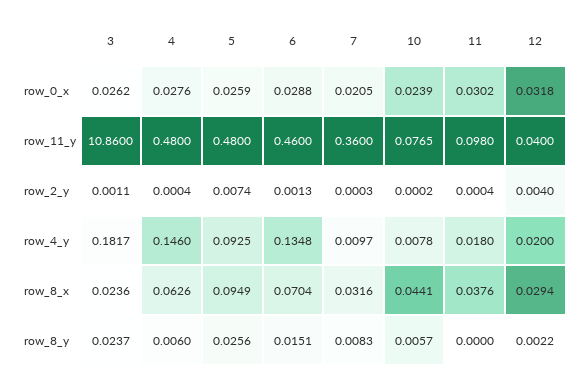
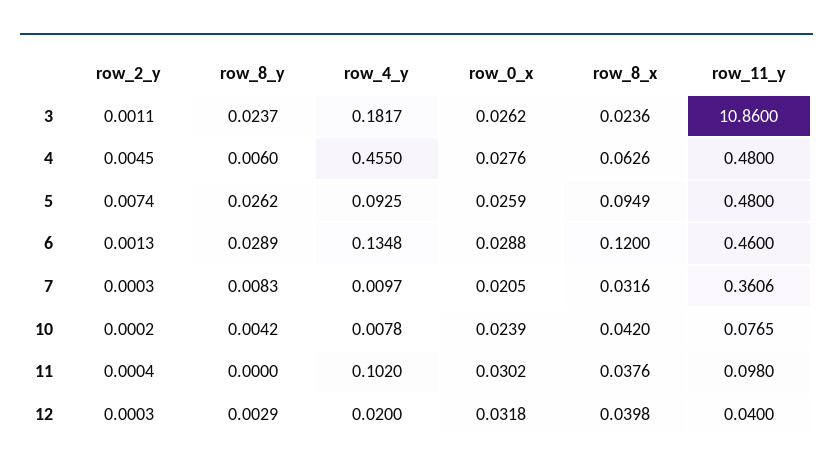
  {
    "3": {
      "row_0_x": 0.0262,
      "row_11_y": 10.86,
      "row_2_y": 0.0011,
      "row_4_y": 0.1817,
      "row_8_x": 0.0236,
      "row_8_y": 0.0237
    },
    "4": {
      "row_0_x": 0.0276,
      "row_11_y": 0.48,
-     "row_2_y": 0.0004,
+     "row_2_y": 0.0045,
-     "row_4_y": 0.146,
+     "row_4_y": 0.455,
      "row_8_x": 0.0626,
      "row_8_y": 0.006
    },
    "5": {
      "row_0_x": 0.0259,
      "row_11_y": 0.48,
      "row_2_y": 0.0074,
      "row_4_y": 0.0925,
      "row_8_x": 0.0949,
-     "row_8_y": 0.0256
+     "row_8_y": 0.0262
    },
    "6": {
      "row_0_x": 0.0288,
      "row_11_y": 0.46,
      "row_2_y": 0.0013,
      "row_4_y": 0.1348,
-     "row_8_x": 0.0704,
+     "row_8_x": 0.12,
-     "row_8_y": 0.0151
+     "row_8_y": 0.0289
    },
    "7": {
      "row_0_x": 0.0205,
-     "row_11_y": 0.36,
+     "row_11_y": 0.3606,
      "row_2_y": 0.0003,
      "row_4_y": 0.0097,
      "row_8_x": 0.0316,
      "row_8_y": 0.0083
    },
    "10": {
      "row_0_x": 0.0239,
      "row_11_y": 0.0765,
      "row_2_y": 0.0002,
      "row_4_y": 0.0078,
-     "row_8_x": 0.0441,
+     "row_8_x": 0.042,
-     "row_8_y": 0.0057
+     "row_8_y": 0.0042
    },
    "11": {
      "row_0_x": 0.0302,
      "row_11_y": 0.098,
      "row_2_y": 0.0004,
-     "row_4_y": 0.018,
+     "row_4_y": 0.102,
      "row_8_x": 0.0376,
      "row_8_y": 0
    },
    "12": {
      "row_0_x": 0.0318,
      "row_11_y": 0.04,
-     "row_2_y": 0.004,
+     "row_2_y": 0.0003,
      "row_4_y": 0.02,
-     "row_8_x": 0.0294,
+     "row_8_x": 0.0398,
-     "row_8_y": 0.0022
+     "row_8_y": 0.0029
    }
  }

